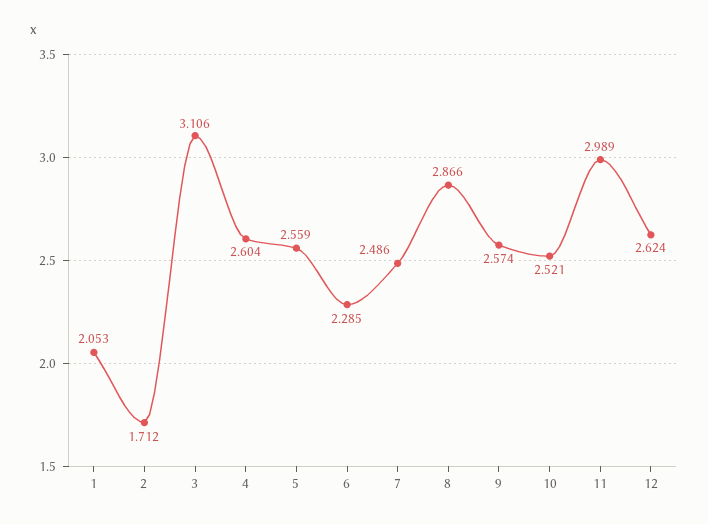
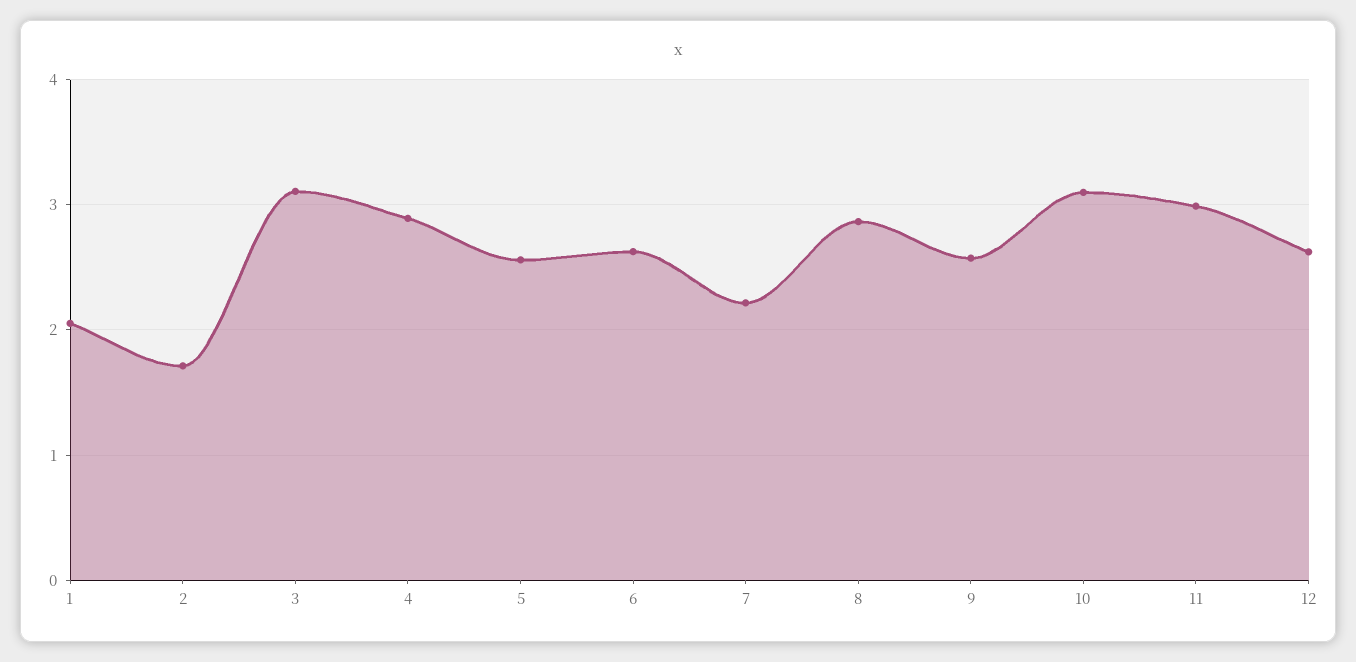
  {
    "1": 2.053,
    "2": 1.712,
    "3": 3.106,
-   "4": 2.604,
+   "4": 2.9,
    "5": 2.559,
-   "6": 2.285,
+   "6": 2.6,
-   "7": 2.486,
+   "7": 2.2,
    "8": 2.866,
    "9": 2.574,
-   "10": 2.521,
+   "10": 3.1,
    "11": 2.989,
    "12": 2.624
  }

